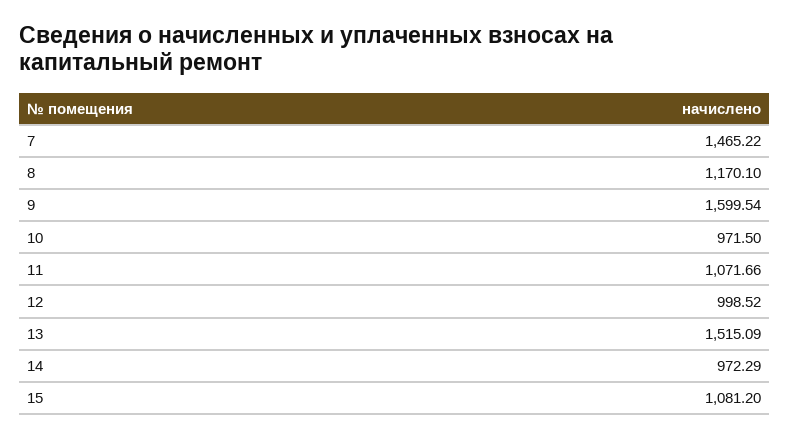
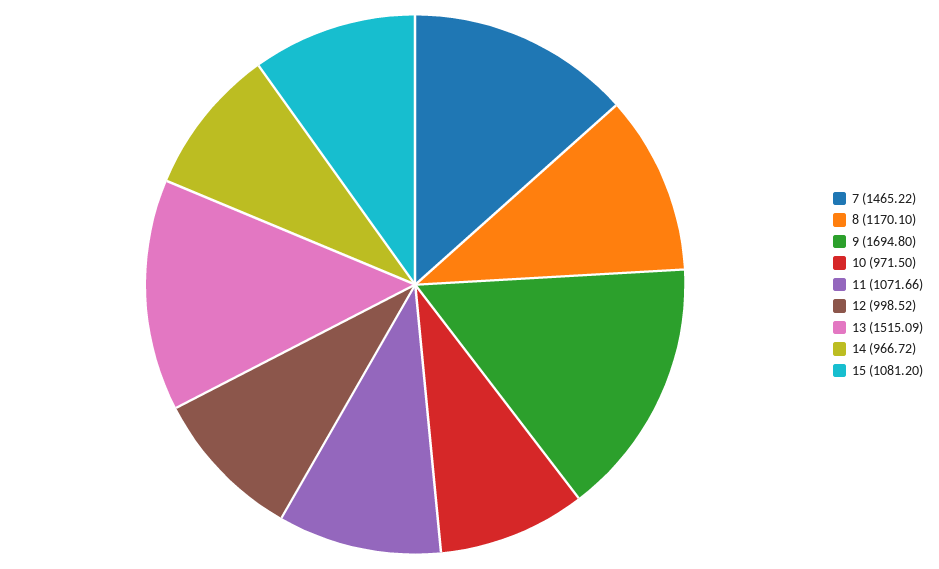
  {
    "7": 1465.22,
    "8": 1170.1,
-   "9": 1599.54,
+   "9": 1694.8,
    "10": 971.5,
    "11": 1071.66,
    "12": 998.52,
    "13": 1515.09,
-   "14": 972.29,
+   "14": 966.72,
    "15": 1081.2
  }

